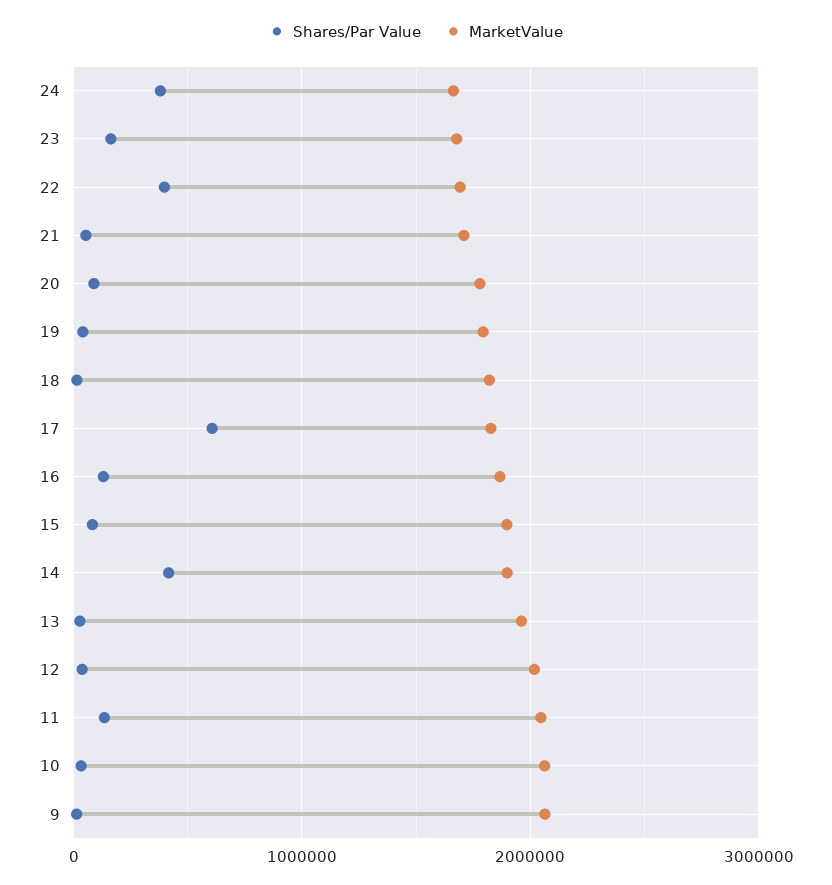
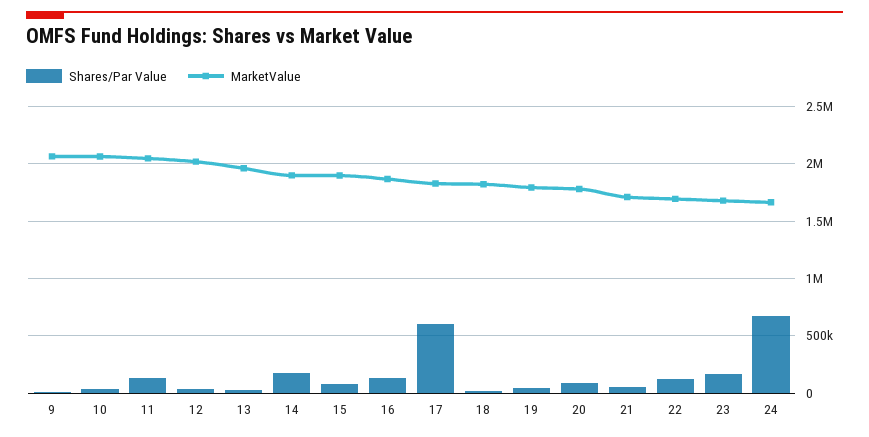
  {
    "Shares/Par Value": {
-     "24": 400000,
+     "24": 700000,
      "23": 200000,
-     "22": 400000,
+     "22": 100000,
      "21": 100000,
      "20": 100000,
      "19": 0,
      "18": 0,
      "17": 600000,
      "16": 100000,
      "15": 100000,
-     "14": 400000,
+     "14": 200000,
      "13": 0,
      "12": 0,
      "11": 100000,
      "10": 0,
      "9": 0
    },
    "MarketValue": {
      "24": 1700000,
      "23": 1700000,
      "22": 1700000,
      "21": 1700000,
      "20": 1800000,
      "19": 1800000,
      "18": 1800000,
      "17": 1800000,
      "16": 1900000,
      "15": 1900000,
      "14": 1900000,
      "13": 2000000,
      "12": 2000000,
      "11": 2000000,
      "10": 2100000,
      "9": 2100000
    }
  }

